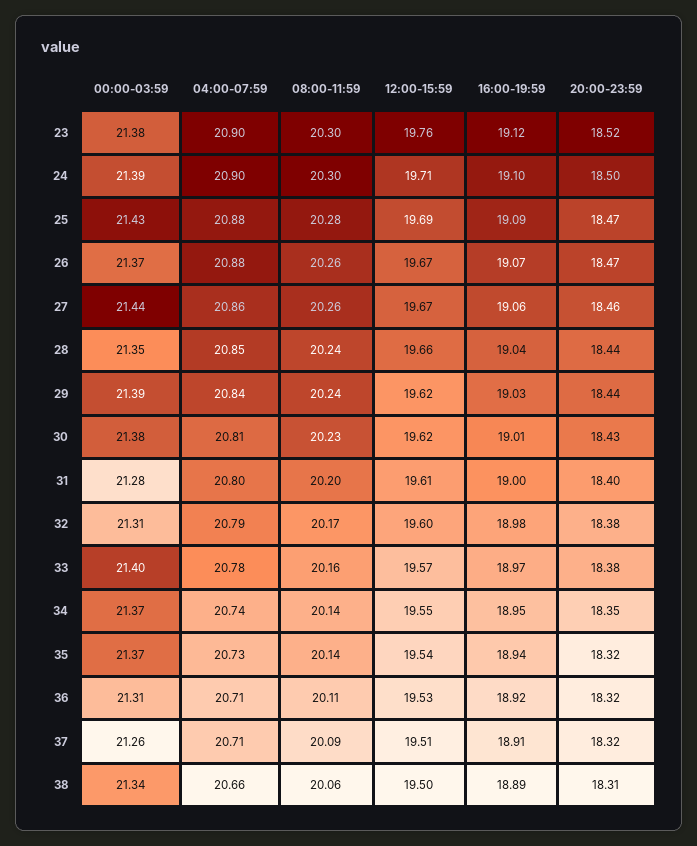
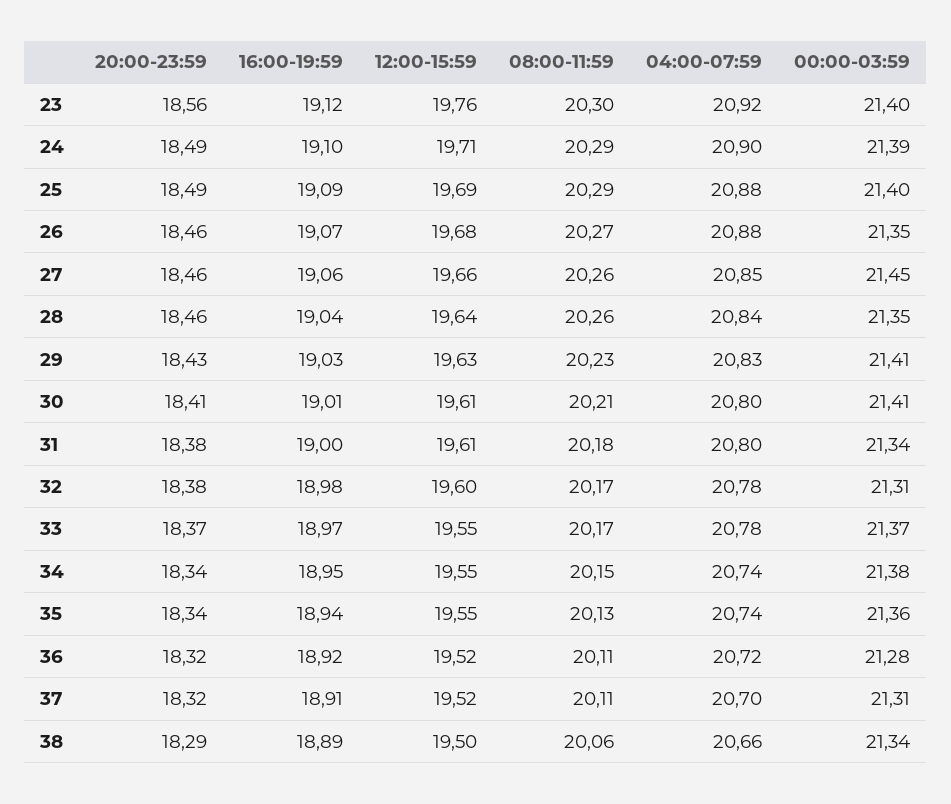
  {
    "00:00-03:59": {
-     "23": 21.38,
+     "23": 21.4,
      "24": 21.39,
-     "25": 21.43,
+     "25": 21.4,
-     "26": 21.37,
+     "26": 21.35,
-     "27": 21.44,
+     "27": 21.45,
      "28": 21.35,
-     "29": 21.39,
+     "29": 21.41,
-     "30": 21.38,
+     "30": 21.41,
-     "31": 21.28,
+     "31": 21.34,
      "32": 21.31,
-     "33": 21.4,
+     "33": 21.37,
-     "34": 21.37,
+     "34": 21.38,
-     "35": 21.37,
+     "35": 21.36,
-     "36": 21.31,
+     "36": 21.28,
-     "37": 21.26,
+     "37": 21.31,
      "38": 21.34
    },
    "04:00-07:59": {
-     "23": 20.9,
+     "23": 20.92,
      "24": 20.9,
      "25": 20.88,
      "26": 20.88,
-     "27": 20.86,
+     "27": 20.85,
-     "28": 20.85,
+     "28": 20.84,
-     "29": 20.84,
+     "29": 20.83,
-     "30": 20.81,
+     "30": 20.8,
      "31": 20.8,
-     "32": 20.79,
+     "32": 20.78,
      "33": 20.78,
      "34": 20.74,
-     "35": 20.73,
+     "35": 20.74,
-     "36": 20.71,
+     "36": 20.72,
-     "37": 20.71,
+     "37": 20.7,
      "38": 20.66
    },
    "08:00-11:59": {
      "23": 20.3,
-     "24": 20.3,
+     "24": 20.29,
-     "25": 20.28,
+     "25": 20.29,
-     "26": 20.26,
+     "26": 20.27,
      "27": 20.26,
-     "28": 20.24,
+     "28": 20.26,
-     "29": 20.24,
+     "29": 20.23,
-     "30": 20.23,
+     "30": 20.21,
-     "31": 20.2,
+     "31": 20.18,
      "32": 20.17,
-     "33": 20.16,
+     "33": 20.17,
-     "34": 20.14,
+     "34": 20.15,
-     "35": 20.14,
+     "35": 20.13,
      "36": 20.11,
-     "37": 20.09,
+     "37": 20.11,
      "38": 20.06
    },
    "12:00-15:59": {
      "23": 19.76,
      "24": 19.71,
      "25": 19.69,
-     "26": 19.67,
+     "26": 19.68,
-     "27": 19.67,
+     "27": 19.66,
-     "28": 19.66,
+     "28": 19.64,
-     "29": 19.62,
+     "29": 19.63,
-     "30": 19.62,
+     "30": 19.61,
      "31": 19.61,
      "32": 19.6,
-     "33": 19.57,
+     "33": 19.55,
      "34": 19.55,
-     "35": 19.54,
+     "35": 19.55,
-     "36": 19.53,
+     "36": 19.52,
-     "37": 19.51,
+     "37": 19.52,
      "38": 19.5
    },
    "16:00-19:59": {
      "23": 19.12,
      "24": 19.1,
      "25": 19.09,
      "26": 19.07,
      "27": 19.06,
      "28": 19.04,
      "29": 19.03,
      "30": 19.01,
      "31": 19,
      "32": 18.98,
      "33": 18.97,
      "34": 18.95,
      "35": 18.94,
      "36": 18.92,
      "37": 18.91,
      "38": 18.89
    },
    "20:00-23:59": {
-     "23": 18.52,
+     "23": 18.56,
-     "24": 18.5,
+     "24": 18.49,
-     "25": 18.47,
+     "25": 18.49,
-     "26": 18.47,
+     "26": 18.46,
      "27": 18.46,
-     "28": 18.44,
+     "28": 18.46,
-     "29": 18.44,
+     "29": 18.43,
-     "30": 18.43,
+     "30": 18.41,
-     "31": 18.4,
+     "31": 18.38,
      "32": 18.38,
-     "33": 18.38,
+     "33": 18.37,
-     "34": 18.35,
+     "34": 18.34,
-     "35": 18.32,
+     "35": 18.34,
      "36": 18.32,
      "37": 18.32,
-     "38": 18.31
+     "38": 18.29
    }
  }

